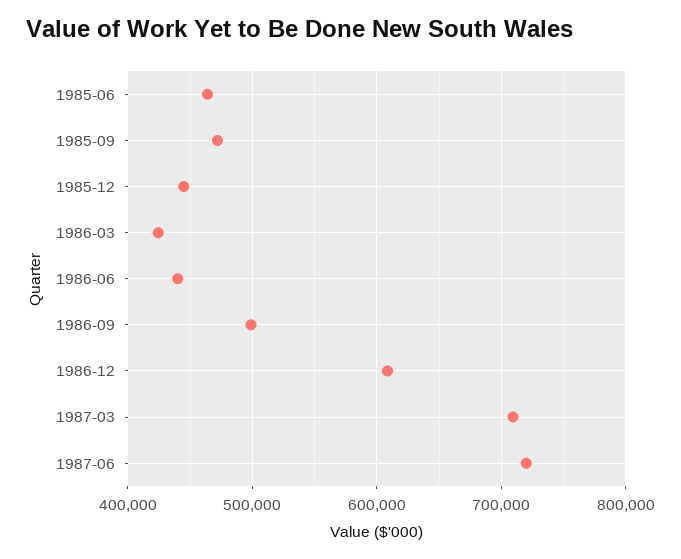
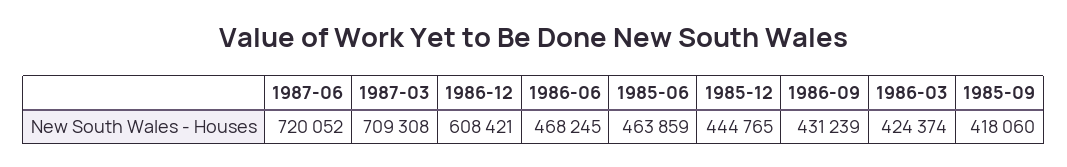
  {
    "1985-06": 463859,
-   "1985-09": 470000,
+   "1985-09": 418060,
    "1985-12": 444765,
    "1986-03": 424374,
-   "1986-06": 440000,
+   "1986-06": 468245,
-   "1986-09": 500000,
+   "1986-09": 431239,
    "1986-12": 608421,
    "1987-03": 709308,
    "1987-06": 720052
  }

